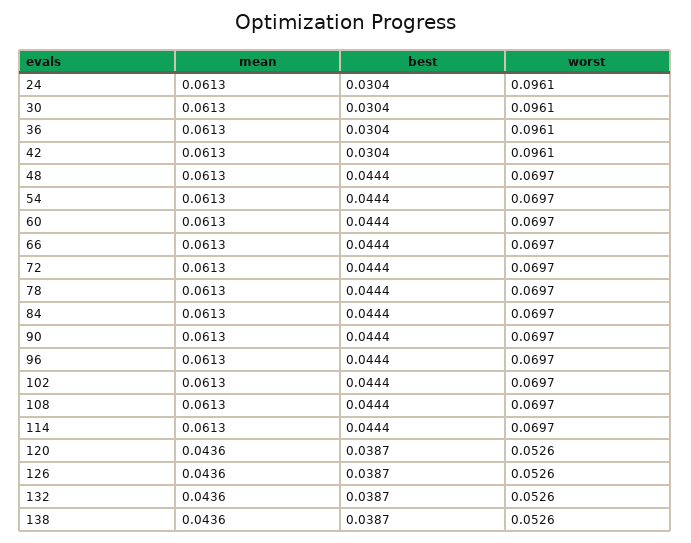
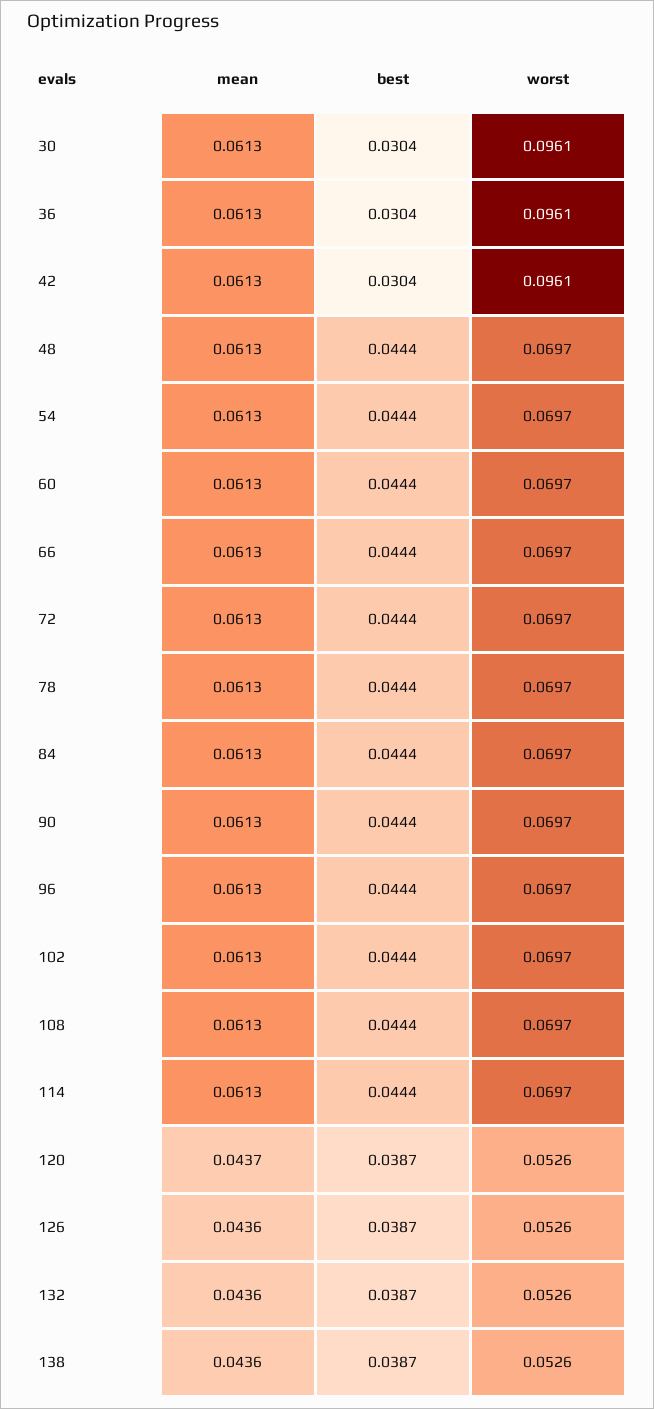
  {
    "mean": {
-     "24": 0.0613,
      "30": 0.0613,
      "36": 0.0613,
      "42": 0.0613,
      "48": 0.0613,
      "54": 0.0613,
      "60": 0.0613,
      "66": 0.0613,
      "72": 0.0613,
      "78": 0.0613,
      "84": 0.0613,
      "90": 0.0613,
      "96": 0.0613,
      "102": 0.0613,
      "108": 0.0613,
      "114": 0.0613,
-     "120": 0.0436,
+     "120": 0.0437,
      "126": 0.0436,
      "132": 0.0436,
      "138": 0.0436
    },
    "best": {
-     "24": 0.0304,
      "30": 0.0304,
      "36": 0.0304,
      "42": 0.0304,
      "48": 0.0444,
      "54": 0.0444,
      "60": 0.0444,
      "66": 0.0444,
      "72": 0.0444,
      "78": 0.0444,
      "84": 0.0444,
      "90": 0.0444,
      "96": 0.0444,
      "102": 0.0444,
      "108": 0.0444,
      "114": 0.0444,
      "120": 0.0387,
      "126": 0.0387,
      "132": 0.0387,
      "138": 0.0387
    },
    "worst": {
-     "24": 0.0961,
      "30": 0.0961,
      "36": 0.0961,
      "42": 0.0961,
      "48": 0.0697,
      "54": 0.0697,
      "60": 0.0697,
      "66": 0.0697,
      "72": 0.0697,
      "78": 0.0697,
      "84": 0.0697,
      "90": 0.0697,
      "96": 0.0697,
      "102": 0.0697,
      "108": 0.0697,
      "114": 0.0697,
      "120": 0.0526,
      "126": 0.0526,
      "132": 0.0526,
      "138": 0.0526
    }
  }

